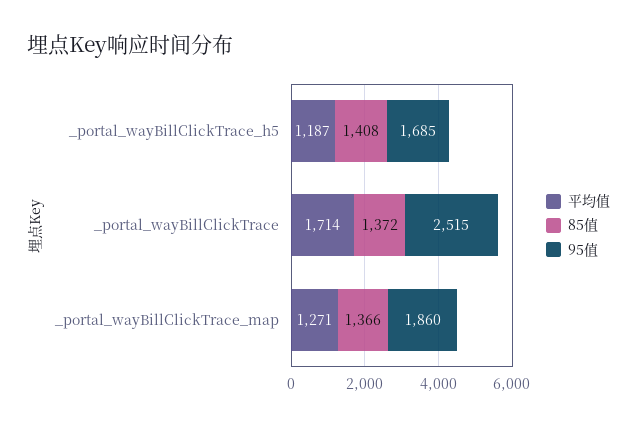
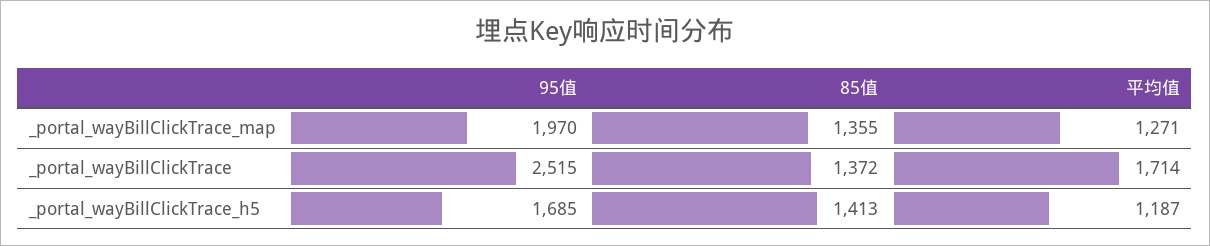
  {
    "平均值": {
      "_portal_wayBillClickTrace_h5": 1187,
      "_portal_wayBillClickTrace": 1714,
      "_portal_wayBillClickTrace_map": 1271
    },
    "85值": {
-     "_portal_wayBillClickTrace_h5": 1408,
+     "_portal_wayBillClickTrace_h5": 1413,
      "_portal_wayBillClickTrace": 1372,
-     "_portal_wayBillClickTrace_map": 1366
+     "_portal_wayBillClickTrace_map": 1355
    },
    "95值": {
      "_portal_wayBillClickTrace_h5": 1685,
      "_portal_wayBillClickTrace": 2515,
-     "_portal_wayBillClickTrace_map": 1860
+     "_portal_wayBillClickTrace_map": 1970
    }
  }

